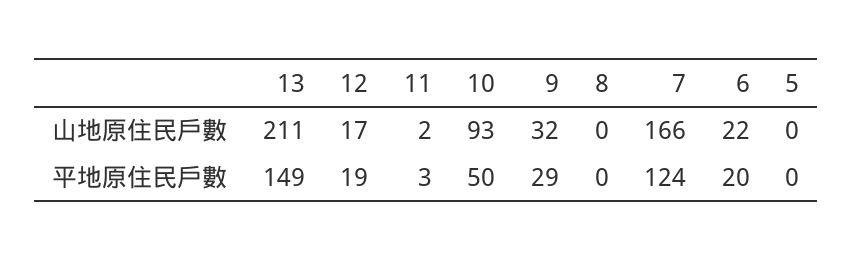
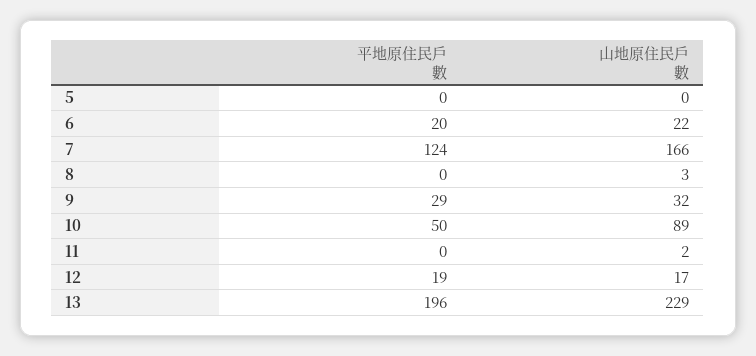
  {
    "13": {
-     "山地原住民戶數": 211,
+     "山地原住民戶數": 229,
-     "平地原住民戶數": 149
+     "平地原住民戶數": 196
    },
    "12": {
      "山地原住民戶數": 17,
      "平地原住民戶數": 19
    },
    "11": {
      "山地原住民戶數": 2,
-     "平地原住民戶數": 3
+     "平地原住民戶數": 0
    },
    "10": {
-     "山地原住民戶數": 93,
+     "山地原住民戶數": 89,
      "平地原住民戶數": 50
    },
    "9": {
      "山地原住民戶數": 32,
      "平地原住民戶數": 29
    },
    "8": {
-     "山地原住民戶數": 0,
+     "山地原住民戶數": 3,
      "平地原住民戶數": 0
    },
    "7": {
      "山地原住民戶數": 166,
      "平地原住民戶數": 124
    },
    "6": {
      "山地原住民戶數": 22,
      "平地原住民戶數": 20
    },
    "5": {
      "山地原住民戶數": 0,
      "平地原住民戶數": 0
    }
  }

